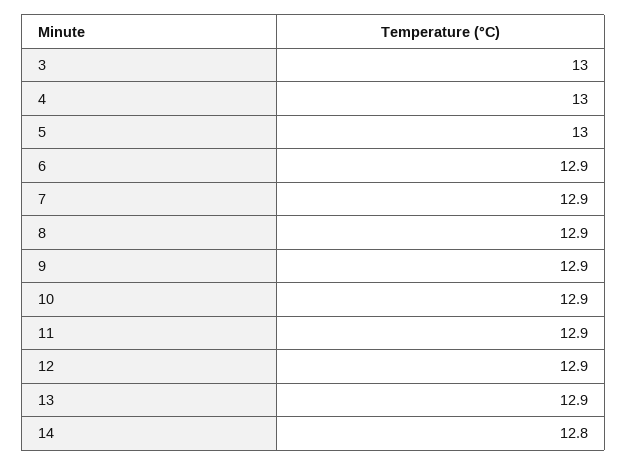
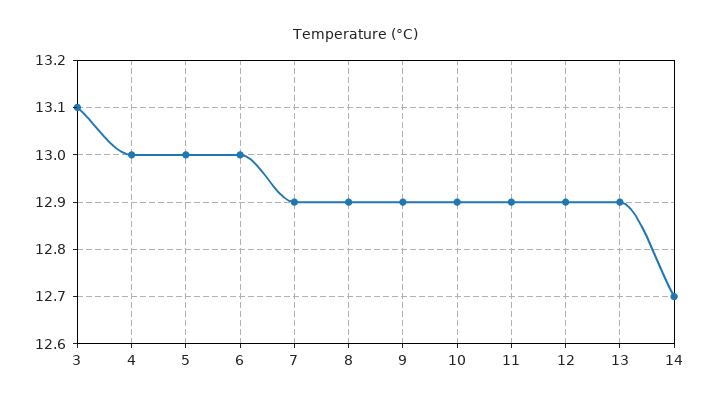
  {
-   "3": 13,
+   "3": 13.1,
    "4": 13,
    "5": 13,
-   "6": 12.9,
+   "6": 13,
    "7": 12.9,
    "8": 12.9,
    "9": 12.9,
    "10": 12.9,
    "11": 12.9,
    "12": 12.9,
    "13": 12.9,
-   "14": 12.8
+   "14": 12.7
  }

